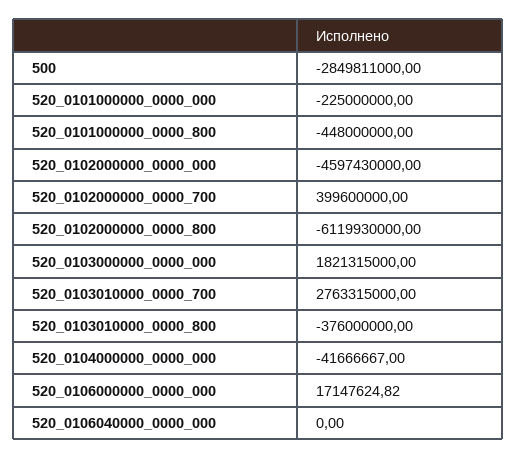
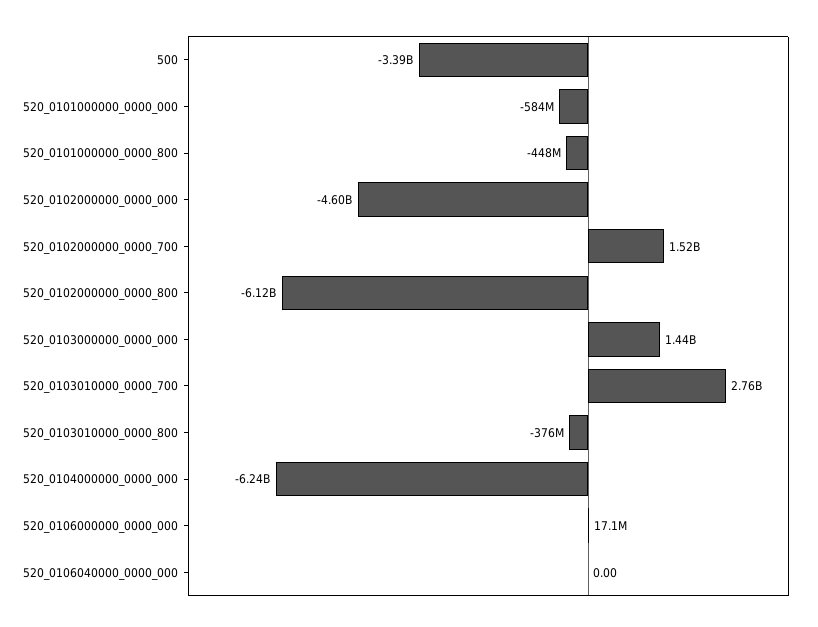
  {
-   "500": -2849811000,
+   "500": -3390000000,
-   "520_0101000000_0000_000": -225000000,
+   "520_0101000000_0000_000": -584000000,
    "520_0101000000_0000_800": -448000000,
    "520_0102000000_0000_000": -4597430000,
-   "520_0102000000_0000_700": 399600000,
+   "520_0102000000_0000_700": 1520000000,
    "520_0102000000_0000_800": -6119930000,
-   "520_0103000000_0000_000": 1821315000,
+   "520_0103000000_0000_000": 1440000000,
    "520_0103010000_0000_700": 2763315000,
    "520_0103010000_0000_800": -376000000,
-   "520_0104000000_0000_000": -41666667,
+   "520_0104000000_0000_000": -6240000000,
    "520_0106000000_0000_000": 17147624.82,
    "520_0106040000_0000_000": 0
  }

